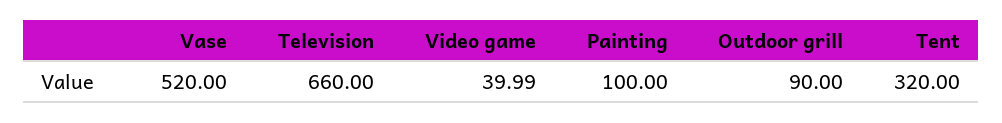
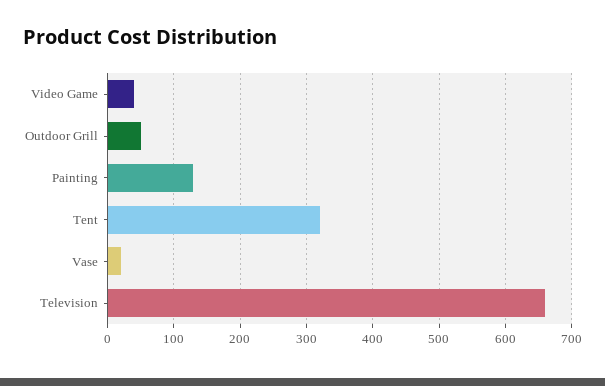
  {
-   "Vase": 520,
+   "Vase": 20,
    "Television": 660,
    "Video game": 39.99,
-   "Painting": 100,
+   "Painting": 130,
-   "Outdoor grill": 90,
+   "Outdoor grill": 50,
    "Tent": 320
  }

